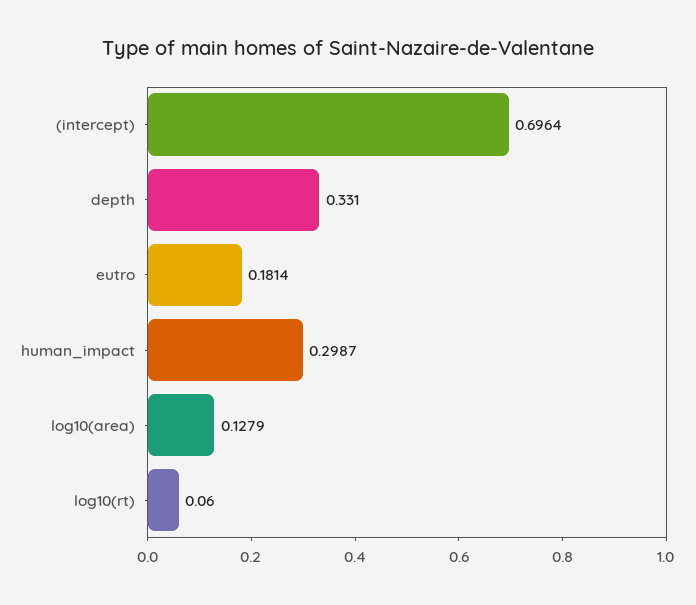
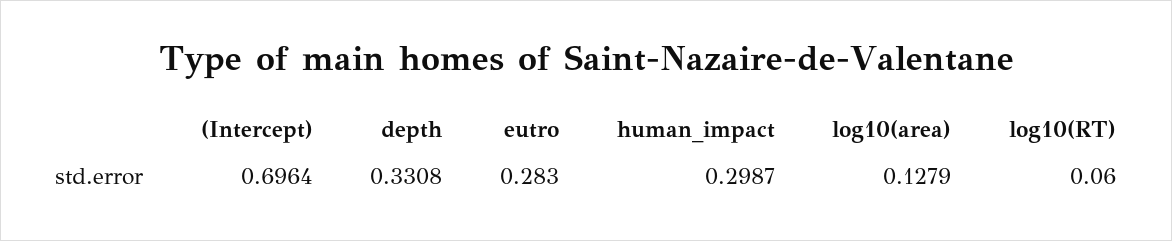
  {
    "(intercept)": 0.6964,
-   "depth": 0.331,
+   "depth": 0.3308,
-   "eutro": 0.1814,
+   "eutro": 0.283,
    "human_impact": 0.2987,
    "log10(area)": 0.1279,
    "log10(rt)": 0.06
  }

